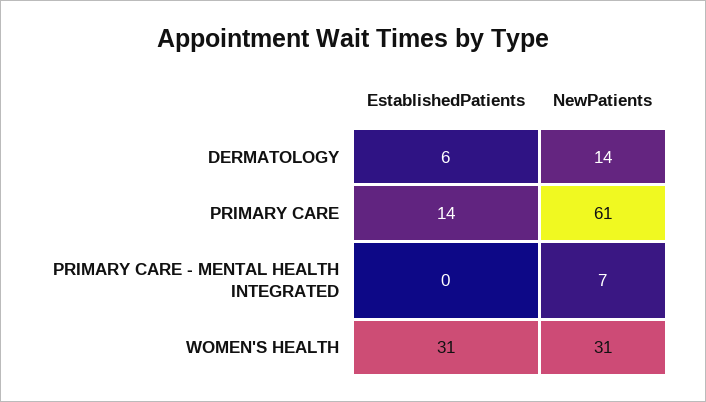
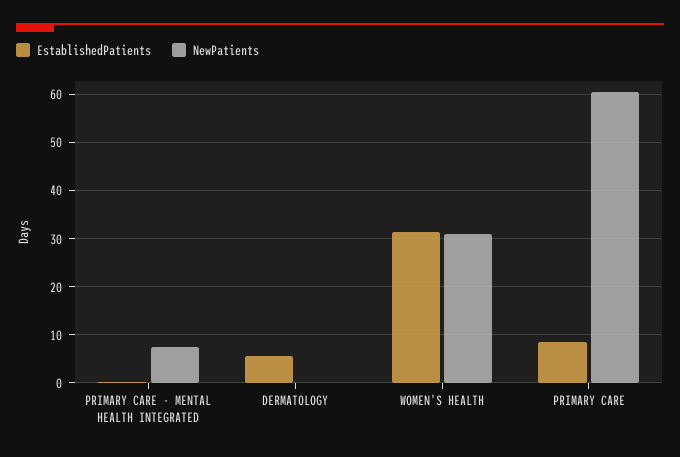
  {
    "EstablishedPatients": {
      "DERMATOLOGY": 6,
-     "PRIMARY CARE": 14,
+     "PRIMARY CARE": 8,
      "PRIMARY CARE - MENTAL HEALTH INTEGRATED": 0,
      "WOMEN'S HEALTH": 31
    },
    "NewPatients": {
-     "DERMATOLOGY": 14,
+     "DERMATOLOGY": 0,
      "PRIMARY CARE": 61,
      "PRIMARY CARE - MENTAL HEALTH INTEGRATED": 7,
      "WOMEN'S HEALTH": 31
    }
  }

